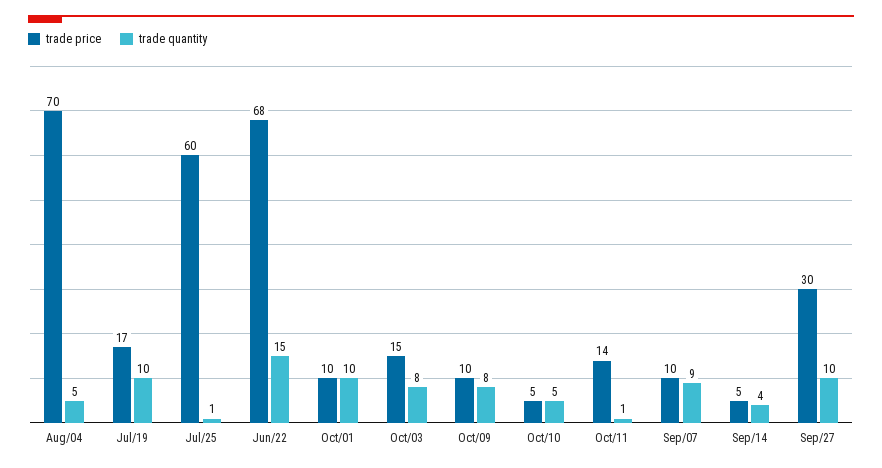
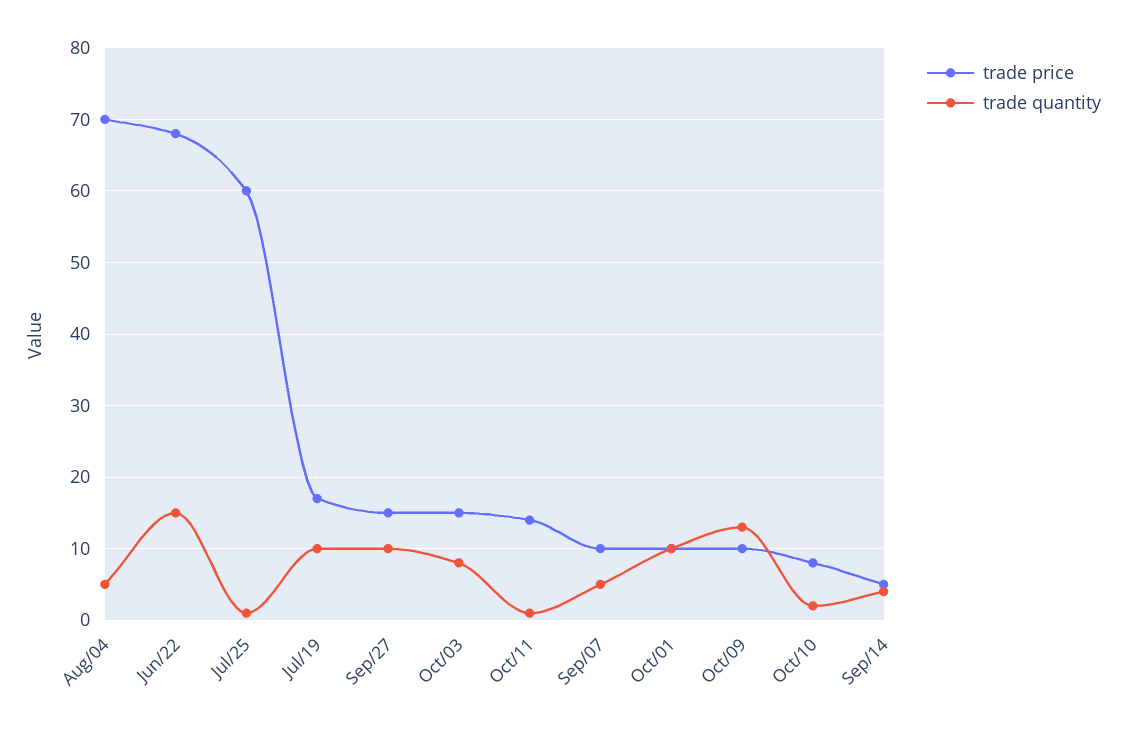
  {
    "trade price": {
      "Aug/04": 70,
      "Jul/19": 17,
      "Jul/25": 60,
      "Jun/22": 68,
      "Oct/01": 10,
      "Oct/03": 15,
      "Oct/09": 10,
-     "Oct/10": 5,
+     "Oct/10": 8,
      "Oct/11": 14,
      "Sep/07": 10,
      "Sep/14": 5,
-     "Sep/27": 30
+     "Sep/27": 15
    },
    "trade quantity": {
      "Aug/04": 5,
      "Jul/19": 10,
      "Jul/25": 1,
      "Jun/22": 15,
      "Oct/01": 10,
      "Oct/03": 8,
-     "Oct/09": 8,
+     "Oct/09": 13,
-     "Oct/10": 5,
+     "Oct/10": 2,
      "Oct/11": 1,
-     "Sep/07": 9,
+     "Sep/07": 5,
      "Sep/14": 4,
      "Sep/27": 10
    }
  }

